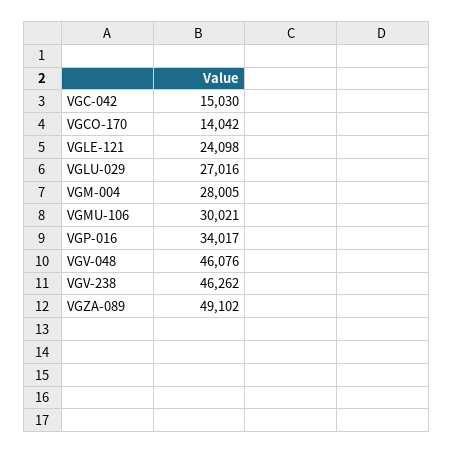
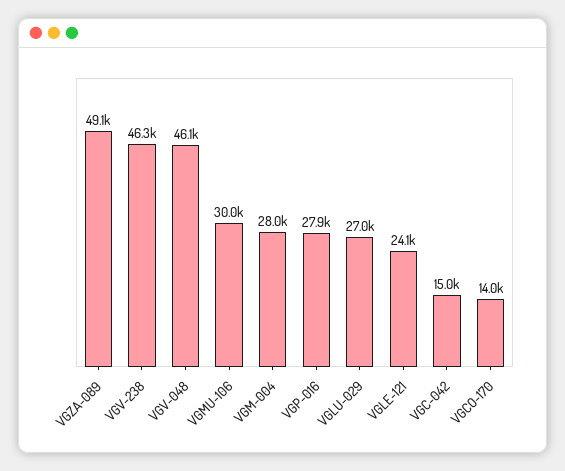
  {
    "VGC-042": 15030,
    "VGCO-170": 14042,
    "VGLE-121": 24098,
    "VGLU-029": 27016,
    "VGM-004": 28005,
    "VGMU-106": 30021,
-   "VGP-016": 34017,
+   "VGP-016": 27900,
    "VGV-048": 46076,
    "VGV-238": 46262,
    "VGZA-089": 49102
  }

